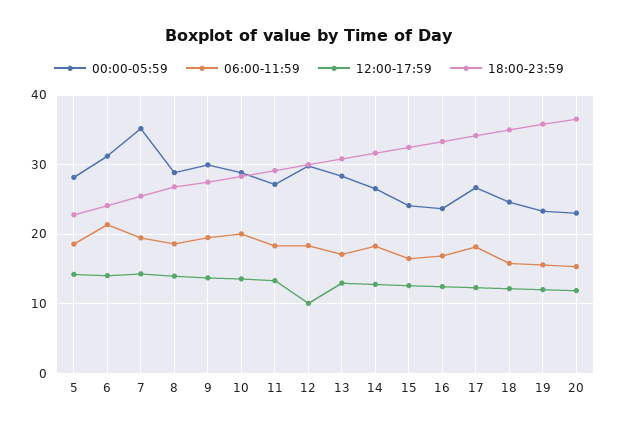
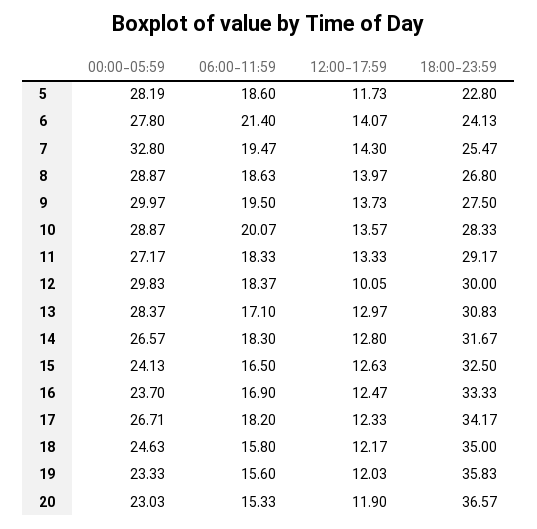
  {
    "00:00-05:59": {
      "5": 28.19,
-     "6": 31,
+     "6": 27.8,
-     "7": 35,
+     "7": 32.8,
      "8": 28.87,
      "9": 29.97,
      "10": 28.87,
      "11": 27.17,
      "12": 29.83,
      "13": 28.37,
      "14": 26.57,
      "15": 24.13,
      "16": 23.7,
      "17": 26.71,
      "18": 24.63,
      "19": 23.33,
      "20": 23.03
    },
    "06:00-11:59": {
      "5": 18.6,
      "6": 21.4,
      "7": 19.47,
      "8": 18.63,
      "9": 19.5,
      "10": 20.07,
      "11": 18.33,
      "12": 18.37,
      "13": 17.1,
      "14": 18.3,
      "15": 16.5,
      "16": 16.9,
      "17": 18.2,
      "18": 15.8,
      "19": 15.6,
      "20": 15.33
    },
    "12:00-17:59": {
-     "5": 14,
+     "5": 11.73,
      "6": 14.07,
      "7": 14.3,
      "8": 13.97,
      "9": 13.73,
      "10": 13.57,
      "11": 13.33,
      "12": 10.05,
      "13": 12.97,
      "14": 12.8,
      "15": 12.63,
      "16": 12.47,
      "17": 12.33,
      "18": 12.17,
      "19": 12.03,
      "20": 11.9
    },
    "18:00-23:59": {
      "5": 22.8,
      "6": 24.13,
      "7": 25.47,
      "8": 26.8,
      "9": 27.5,
      "10": 28.33,
      "11": 29.17,
      "12": 30,
      "13": 30.83,
      "14": 31.67,
      "15": 32.5,
      "16": 33.33,
      "17": 34.17,
      "18": 35,
      "19": 35.83,
      "20": 36.57
    }
  }

